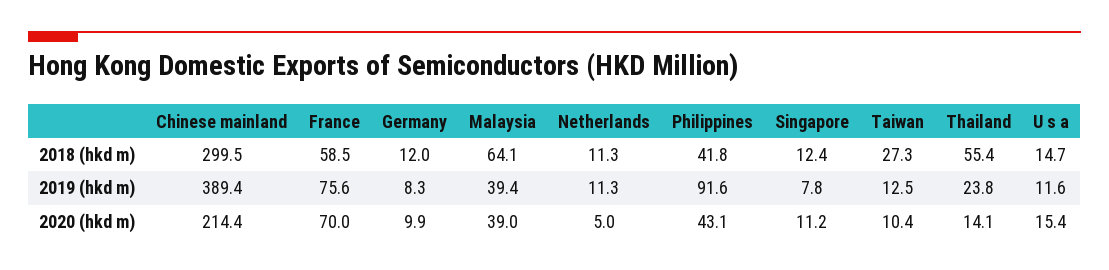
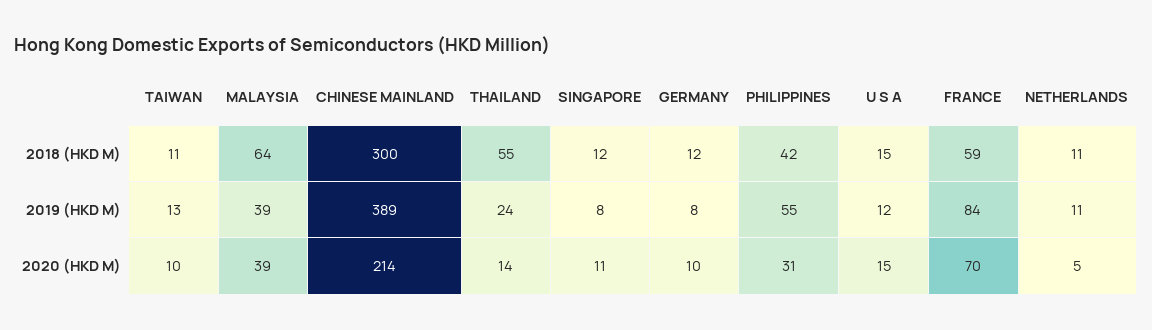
  {
    "Chinese mainland": {
      "2018 (hkd m)": 299.5,
      "2019 (hkd m)": 389.4,
      "2020 (hkd m)": 214.4
    },
    "France": {
      "2018 (hkd m)": 58.5,
-     "2019 (hkd m)": 75.6,
+     "2019 (hkd m)": 84,
      "2020 (hkd m)": 70
    },
    "Germany": {
      "2018 (hkd m)": 12,
      "2019 (hkd m)": 8.3,
      "2020 (hkd m)": 9.9
    },
    "Malaysia": {
      "2018 (hkd m)": 64.1,
      "2019 (hkd m)": 39.4,
      "2020 (hkd m)": 39
    },
    "Netherlands": {
      "2018 (hkd m)": 11.3,
      "2019 (hkd m)": 11.3,
      "2020 (hkd m)": 5
    },
    "Philippines": {
      "2018 (hkd m)": 41.8,
-     "2019 (hkd m)": 91.6,
+     "2019 (hkd m)": 55,
-     "2020 (hkd m)": 43.1
+     "2020 (hkd m)": 31
    },
    "Singapore": {
      "2018 (hkd m)": 12.4,
      "2019 (hkd m)": 7.8,
      "2020 (hkd m)": 11.2
    },
    "Taiwan": {
-     "2018 (hkd m)": 27.3,
+     "2018 (hkd m)": 11,
      "2019 (hkd m)": 12.5,
      "2020 (hkd m)": 10.4
    },
    "Thailand": {
      "2018 (hkd m)": 55.4,
      "2019 (hkd m)": 23.8,
      "2020 (hkd m)": 14.1
    },
    "U s a": {
      "2018 (hkd m)": 14.7,
      "2019 (hkd m)": 11.6,
      "2020 (hkd m)": 15.4
    }
  }

